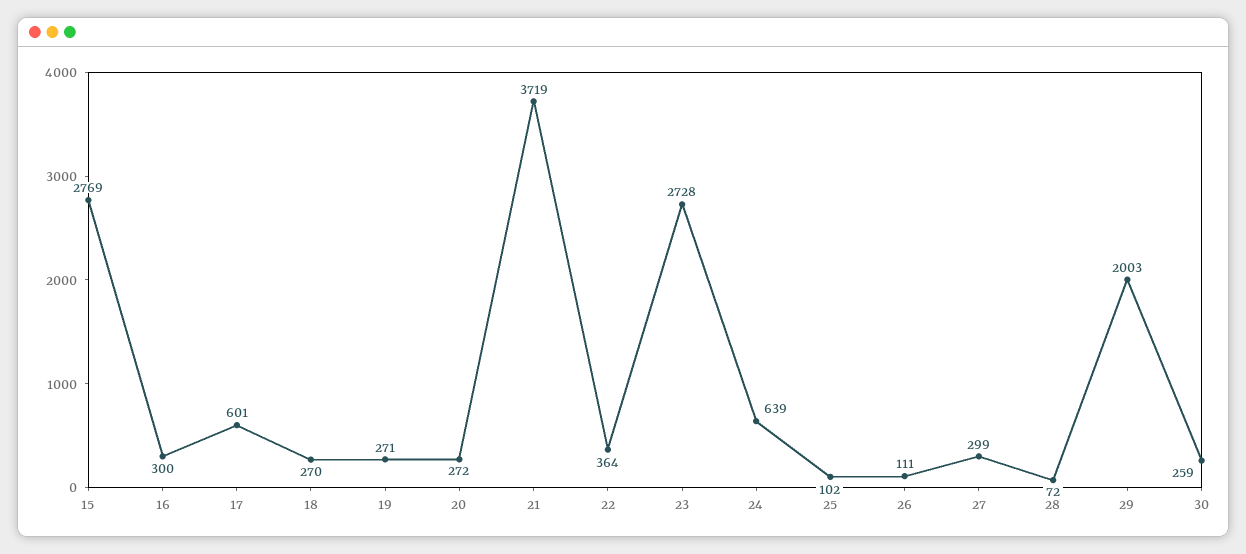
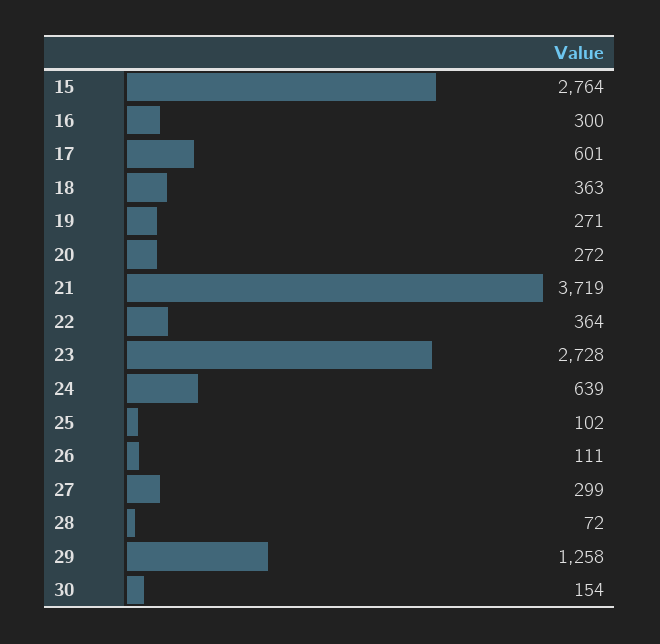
  {
-   "15": 2769,
+   "15": 2764,
    "16": 300,
    "17": 601,
-   "18": 270,
+   "18": 363,
    "19": 271,
    "20": 272,
    "21": 3719,
    "22": 364,
    "23": 2728,
    "24": 639,
    "25": 102,
    "26": 111,
    "27": 299,
    "28": 72,
-   "29": 2003,
+   "29": 1258,
-   "30": 259
+   "30": 154
  }

